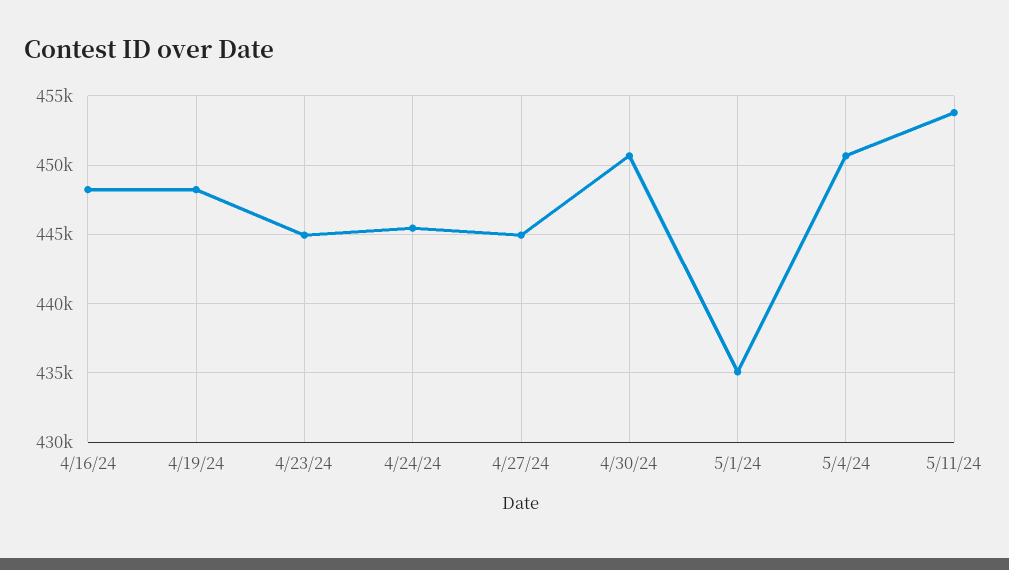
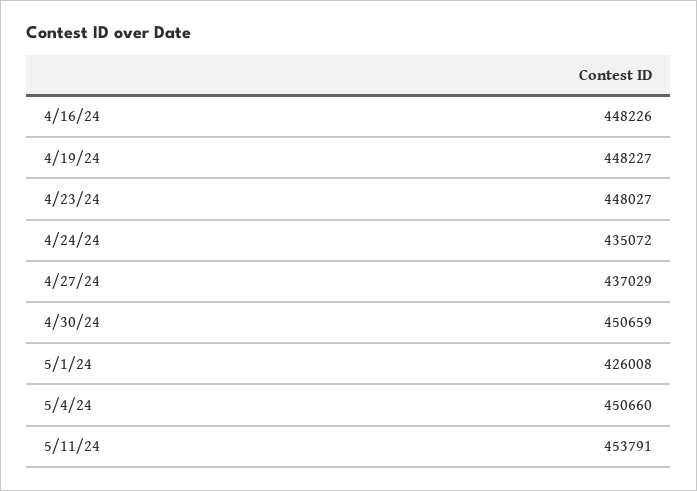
  {
    "4/16/24": 448226,
    "4/19/24": 448227,
-   "4/23/24": 445000,
+   "4/23/24": 448027,
-   "4/24/24": 445500,
+   "4/24/24": 435072,
-   "4/27/24": 445000,
+   "4/27/24": 437029,
    "4/30/24": 450659,
-   "5/1/24": 435000,
+   "5/1/24": 426008,
    "5/4/24": 450660,
    "5/11/24": 453791
  }

